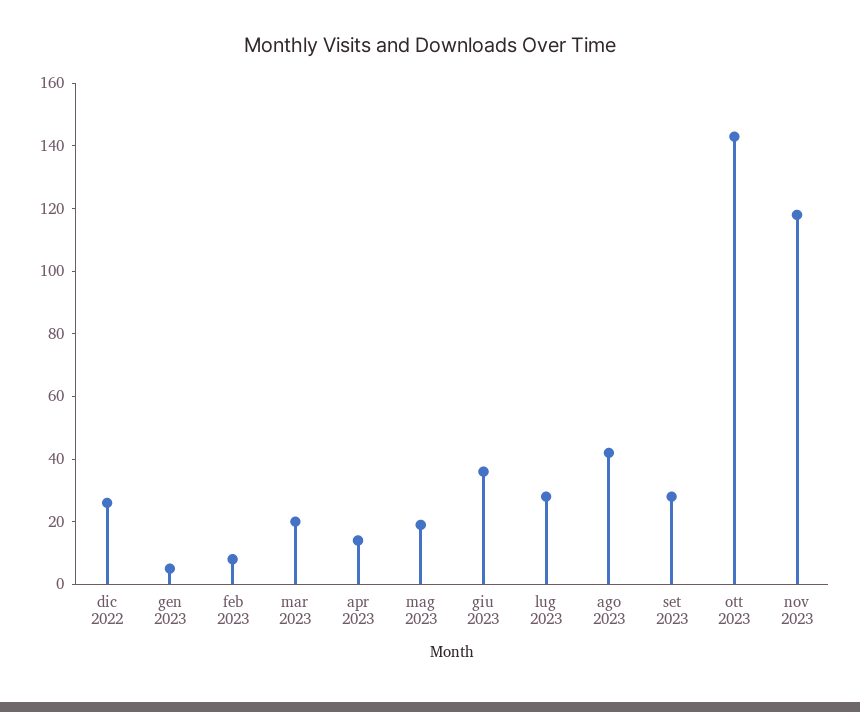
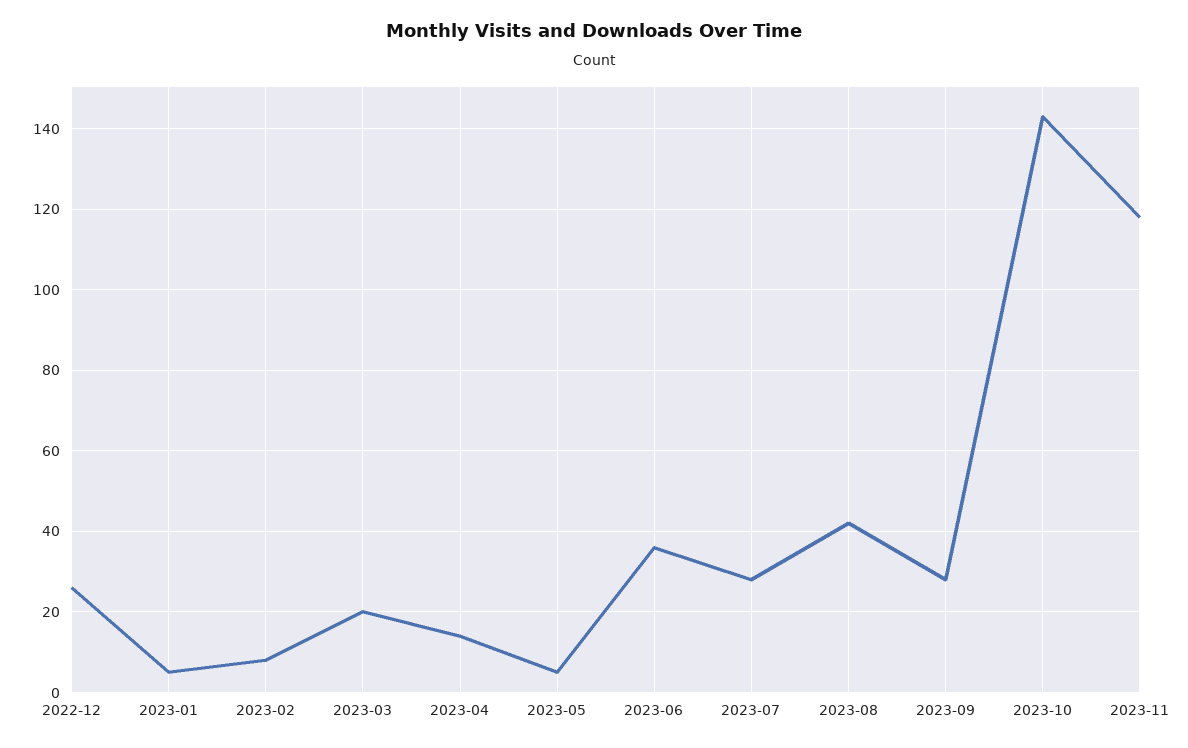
  {
    "dic 2022": 25,
    "gen 2023": 5,
    "feb 2023": 10,
    "mar 2023": 20,
    "apr 2023": 15,
-   "mag 2023": 20,
+   "mag 2023": 5,
    "giu 2023": 35,
    "lug 2023": 30,
    "ago 2023": 40,
    "set 2023": 30,
    "ott 2023": 145,
    "nov 2023": 120
  }

